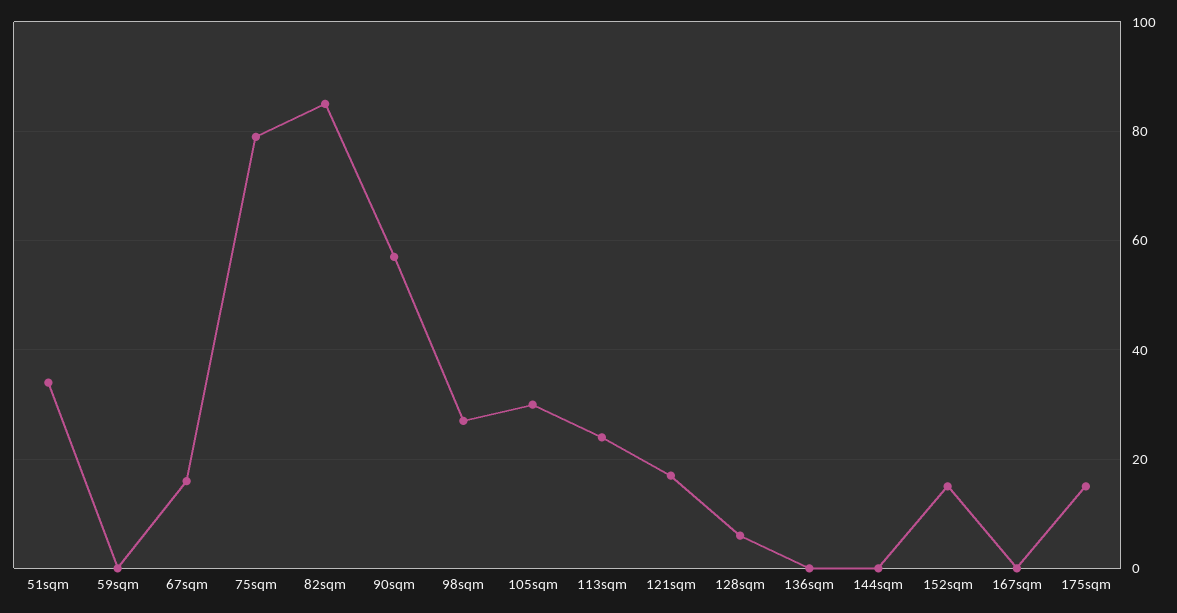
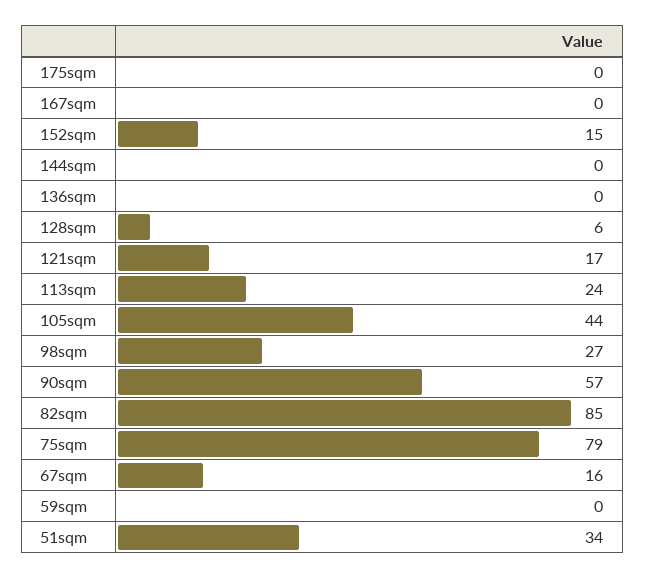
  {
    "51sqm": 34,
    "59sqm": 0,
    "67sqm": 16,
    "75sqm": 79,
    "82sqm": 85,
    "90sqm": 57,
    "98sqm": 27,
-   "105sqm": 30,
+   "105sqm": 44,
    "113sqm": 24,
    "121sqm": 17,
    "128sqm": 6,
    "136sqm": 0,
    "144sqm": 0,
    "152sqm": 15,
    "167sqm": 0,
-   "175sqm": 15
+   "175sqm": 0
  }

